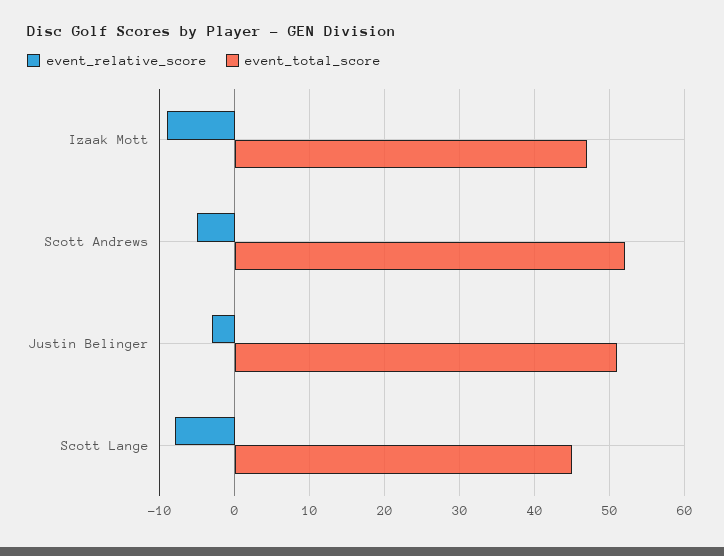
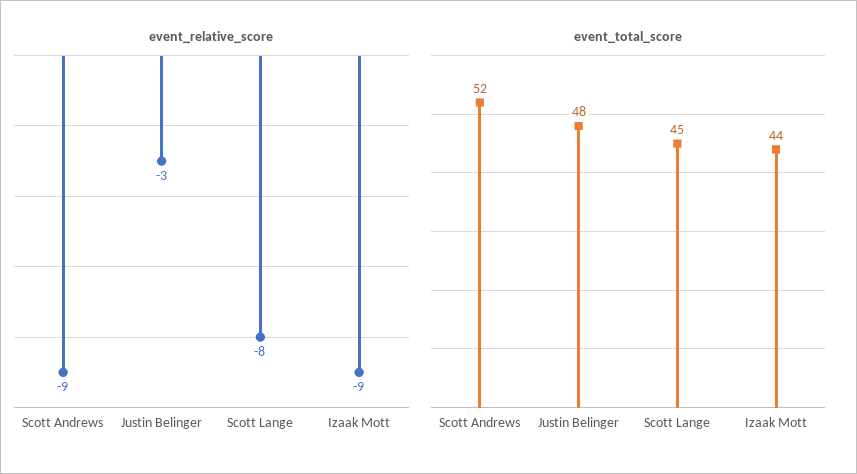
  {
    "event_relative_score": {
      "Izaak Mott": -9,
-     "Scott Andrews": -5,
+     "Scott Andrews": -9,
      "Justin Belinger": -3,
      "Scott Lange": -8
    },
    "event_total_score": {
-     "Izaak Mott": 47,
+     "Izaak Mott": 44,
      "Scott Andrews": 52,
-     "Justin Belinger": 51,
+     "Justin Belinger": 48,
      "Scott Lange": 45
    }
  }

